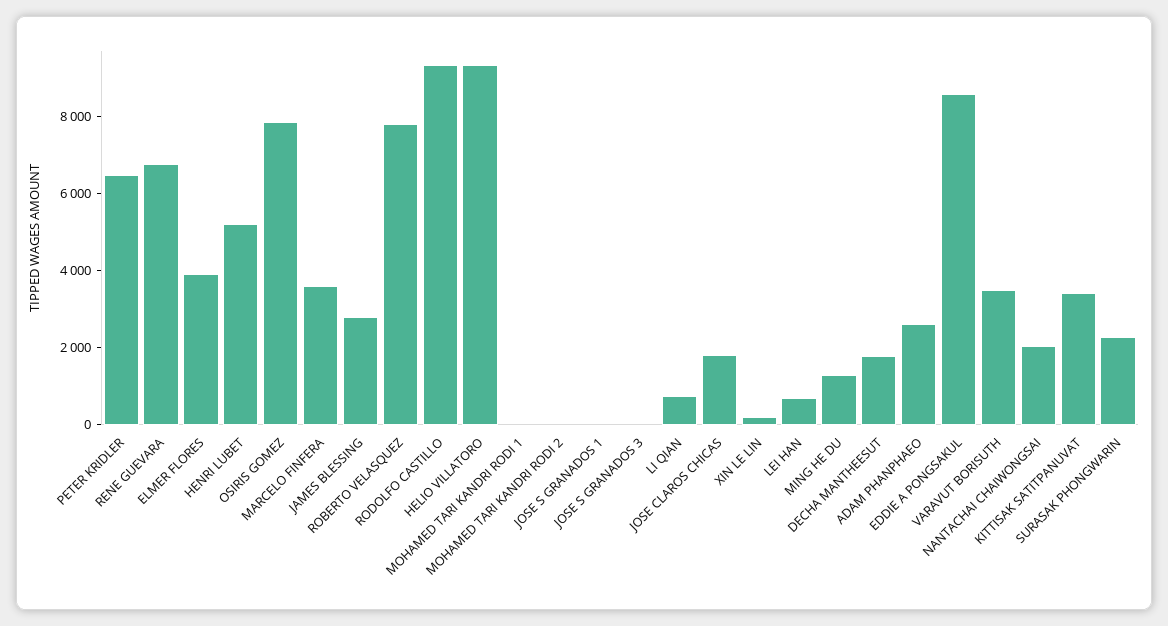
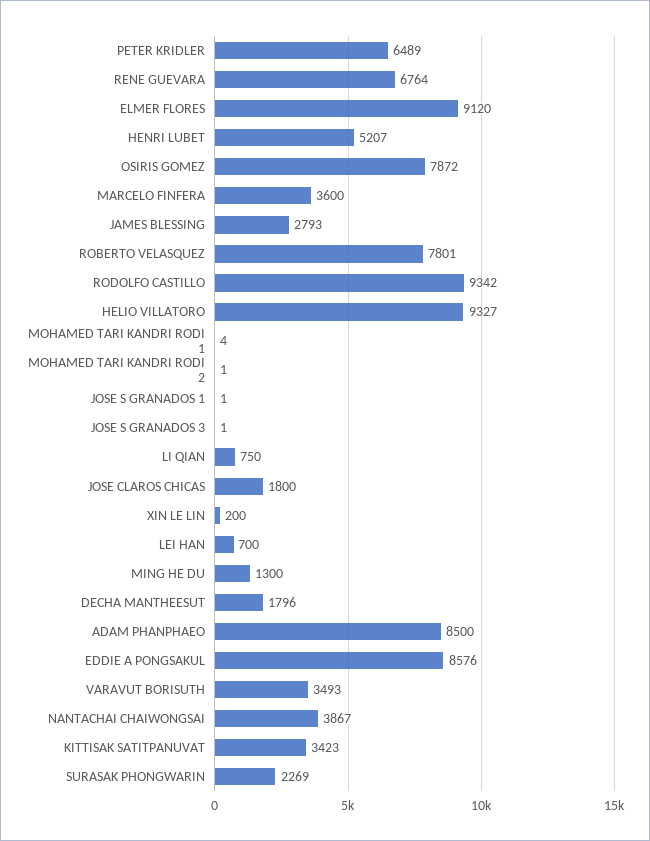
  {
    "PETER KRIDLER": 6489,
    "RENE GUEVARA": 6764,
-   "ELMER FLORES": 4000,
+   "ELMER FLORES": 9120,
    "HENRI LUBET": 5207,
    "OSIRIS GOMEZ": 7872,
    "MARCELO FINFERA": 3600,
    "JAMES BLESSING": 2793,
    "ROBERTO VELASQUEZ": 7801,
    "RODOLFO CASTILLO": 9342,
    "HELIO VILLATORO": 9327,
    "MOHAMED TARI KANDRI RODI 1": 4,
    "MOHAMED TARI KANDRI RODI 2": 1,
    "JOSE S GRANADOS 1": 1,
    "JOSE S GRANADOS 3": 1,
    "LI QIAN": 750,
    "JOSE CLAROS CHICAS": 1800,
    "XIN LE LIN": 200,
    "LEI HAN": 700,
    "MING HE DU": 1300,
    "DECHA MANTHEESUT": 1796,
-   "ADAM PHANPHAEO": 2500,
+   "ADAM PHANPHAEO": 8500,
    "EDDIE A PONGSAKUL": 8576,
    "VARAVUT BORISUTH": 3493,
-   "NANTACHAI CHAIWONGSAI": 2000,
+   "NANTACHAI CHAIWONGSAI": 3867,
    "KITTISAK SATITPANUVAT": 3423,
    "SURASAK PHONGWARIN": 2269
  }

